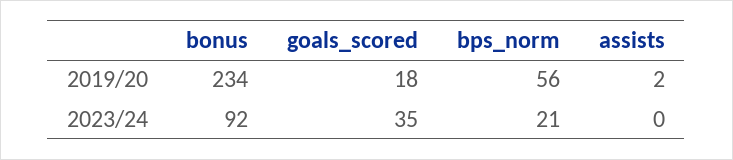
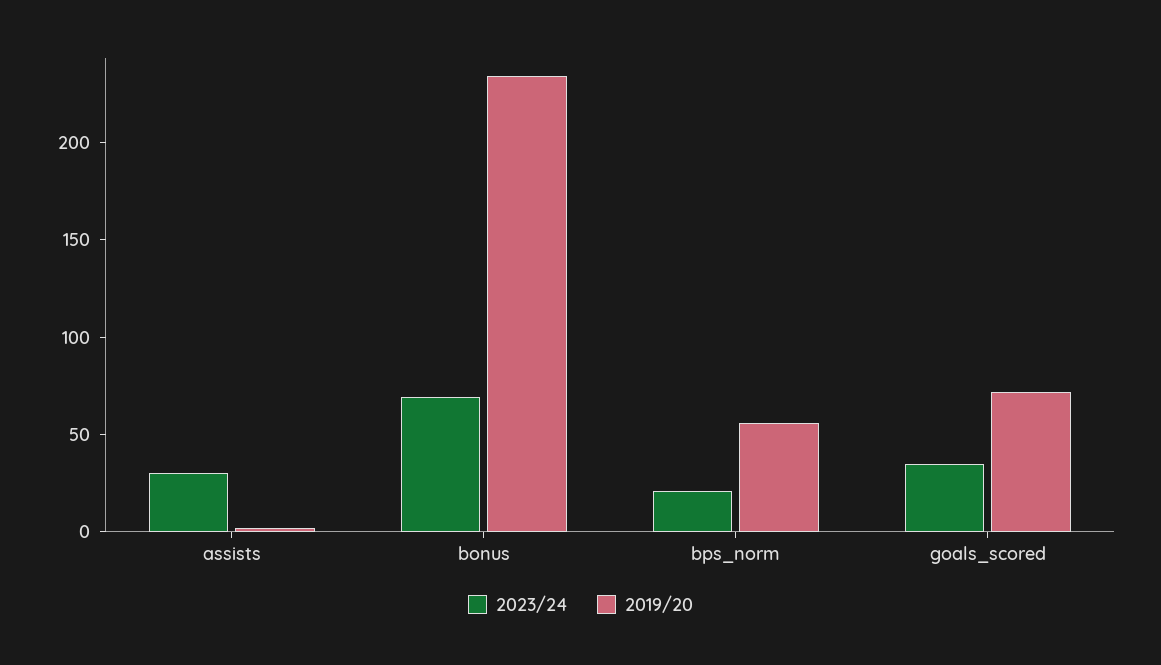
  {
    "2019/20": {
      "bonus": 234,
-     "goals_scored": 18,
+     "goals_scored": 70,
      "bps_norm": 56,
      "assists": 2
    },
    "2023/24": {
-     "bonus": 92,
+     "bonus": 70,
      "goals_scored": 35,
      "bps_norm": 21,
-     "assists": 0
+     "assists": 30
    }
  }

